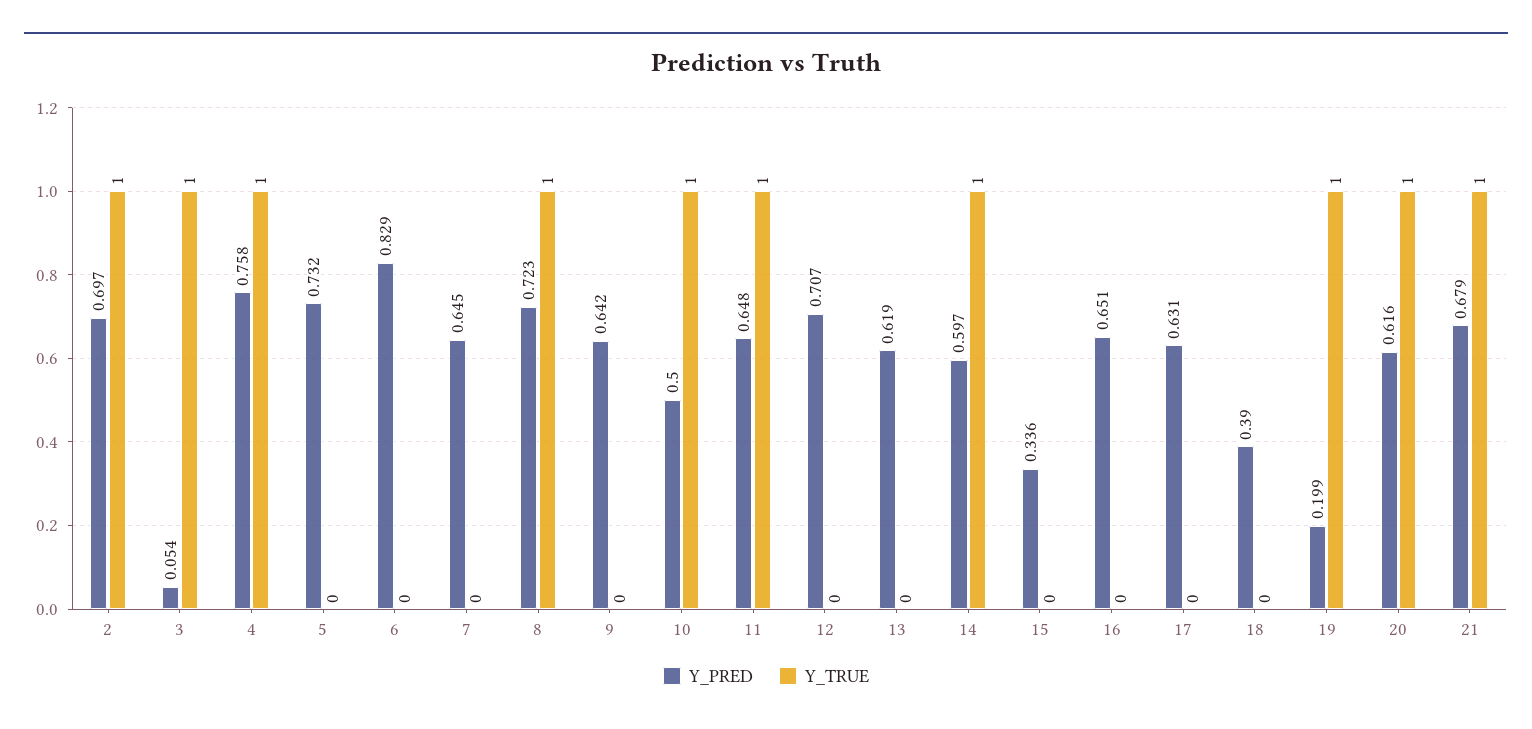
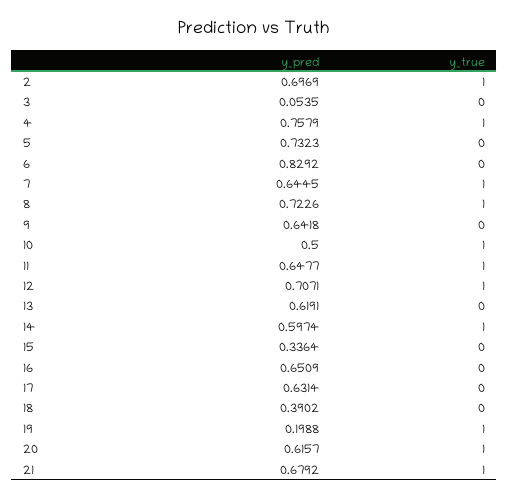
  {
    "Y_PRED": {
      "2": 0.6969,
      "3": 0.0535,
      "4": 0.7579,
      "5": 0.7323,
      "6": 0.8292,
      "7": 0.6445,
      "8": 0.7226,
      "9": 0.6418,
      "10": 0.5,
      "11": 0.6477,
      "12": 0.7071,
      "13": 0.6191,
      "14": 0.5974,
      "15": 0.3364,
      "16": 0.6509,
      "17": 0.6314,
      "18": 0.3902,
      "19": 0.1988,
      "20": 0.6157,
      "21": 0.6792
    },
    "Y_TRUE": {
      "2": 1,
-     "3": 1,
+     "3": 0,
      "4": 1,
      "5": 0,
      "6": 0,
-     "7": 0,
+     "7": 1,
      "8": 1,
      "9": 0,
      "10": 1,
      "11": 1,
-     "12": 0,
+     "12": 1,
      "13": 0,
      "14": 1,
      "15": 0,
      "16": 0,
      "17": 0,
      "18": 0,
      "19": 1,
      "20": 1,
      "21": 1
    }
  }

